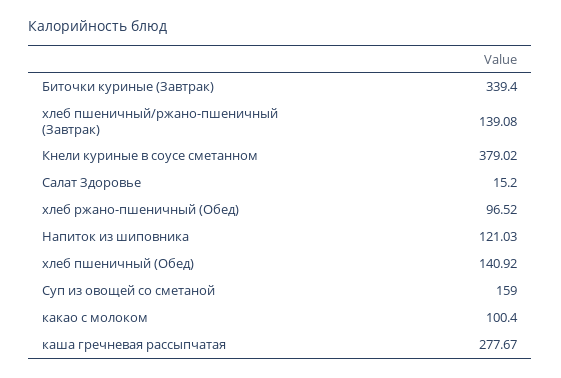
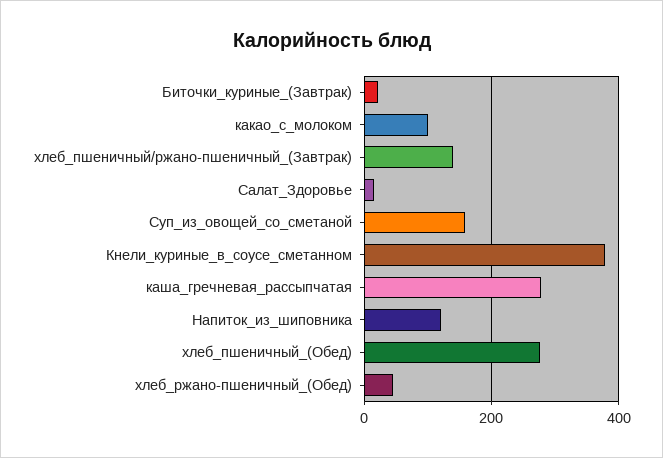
  {
-   "Биточки куриные (Завтрак)": 339.4,
+   "Биточки куриные (Завтрак)": 20,
    "хлеб пшеничный/ржано-пшеничный (Завтрак)": 139.08,
    "Кнели куриные в соусе сметанном": 379.02,
    "Салат Здоровье": 15.2,
-   "хлеб ржано-пшеничный (Обед)": 96.52,
+   "хлеб ржано-пшеничный (Обед)": 40,
    "Напиток из шиповника": 121.03,
-   "хлеб пшеничный (Обед)": 140.92,
+   "хлеб пшеничный (Обед)": 280,
    "Суп из овощей со сметаной": 159,
    "какао с молоком": 100.4,
    "каша гречневая рассыпчатая": 277.67
  }

